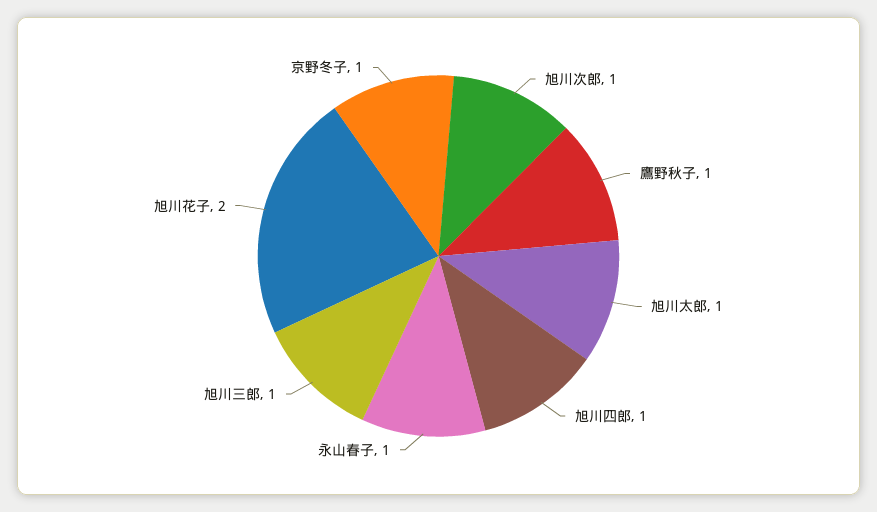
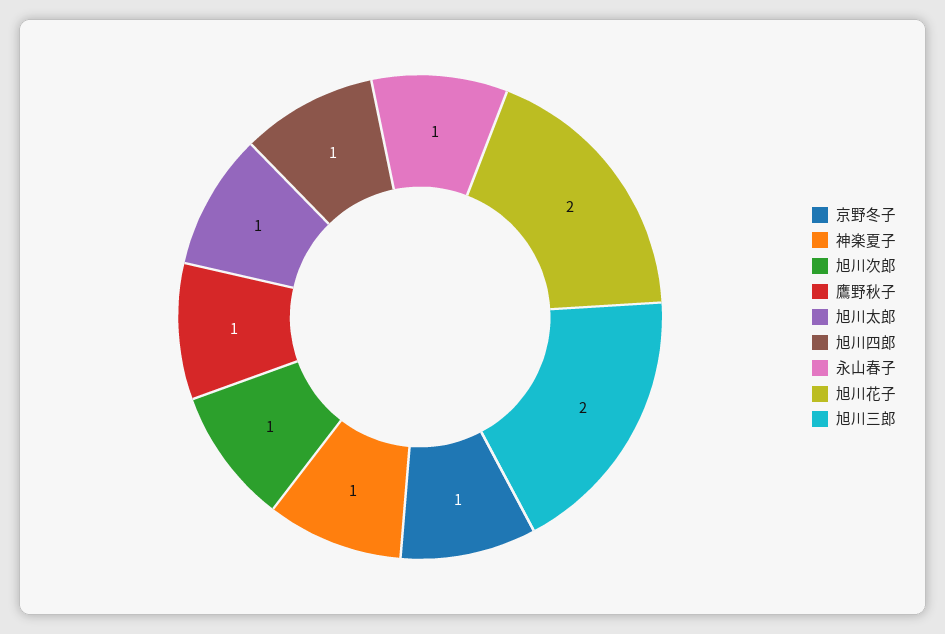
  {
    "旭川次郎": 1,
    "鷹野秋子": 1,
    "旭川太郎": 1,
    "旭川四郎": 1,
    "永山春子": 1,
-   "旭川三郎": 1,
+   "旭川三郎": 2,
    "旭川花子": 2,
-   "京野冬子": 1
+   "京野冬子": 1,
+   "神楽夏子": 1
  }

